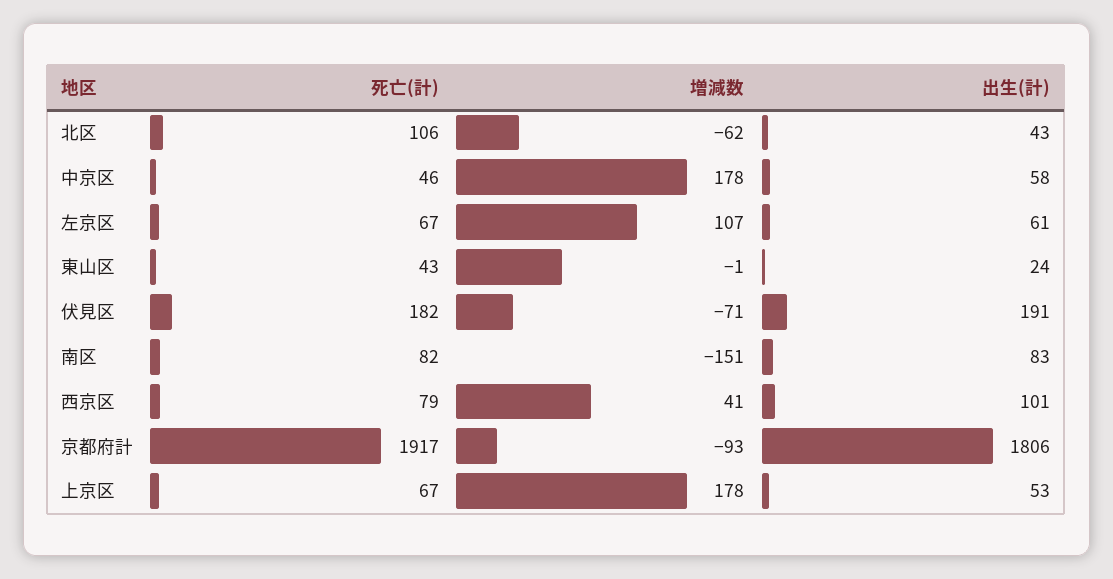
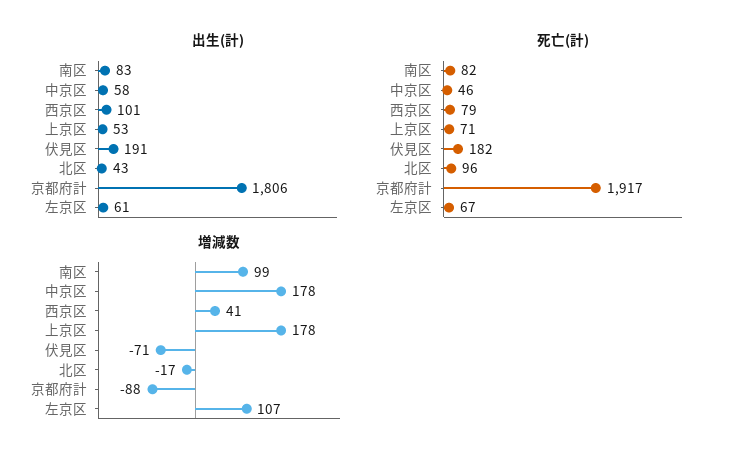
  {
    "死亡(計)": {
-     "北区": 106,
+     "北区": 96,
      "中京区": 46,
      "左京区": 67,
-     "東山区": 43,
      "伏見区": 182,
      "南区": 82,
      "西京区": 79,
      "京都府計": 1917,
-     "上京区": 67
+     "上京区": 71
    },
    "増減数": {
-     "北区": -62,
+     "北区": -17,
      "中京区": 178,
      "左京区": 107,
-     "東山区": -1,
      "伏見区": -71,
-     "南区": -151,
+     "南区": 99,
      "西京区": 41,
-     "京都府計": -93,
+     "京都府計": -88,
      "上京区": 178
    },
    "出生(計)": {
      "北区": 43,
      "中京区": 58,
      "左京区": 61,
-     "東山区": 24,
      "伏見区": 191,
      "南区": 83,
      "西京区": 101,
      "京都府計": 1806,
      "上京区": 53
    }
  }

